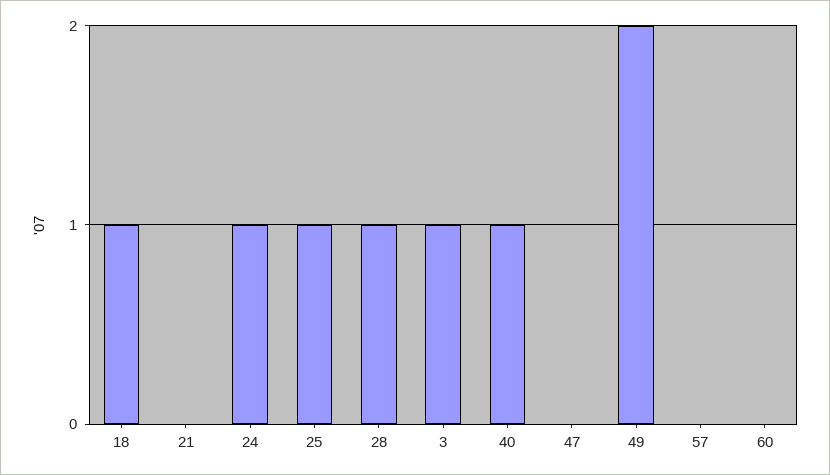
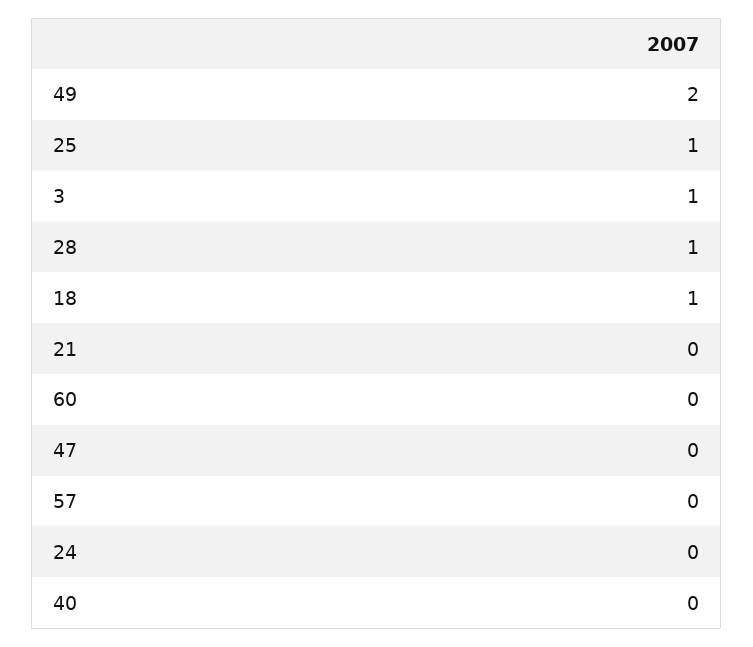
  {
    "18": 1,
    "21": 0,
-   "24": 1,
+   "24": 0,
    "25": 1,
    "28": 1,
    "3": 1,
-   "40": 1,
+   "40": 0,
    "47": 0,
    "49": 2,
    "57": 0,
    "60": 0
  }

